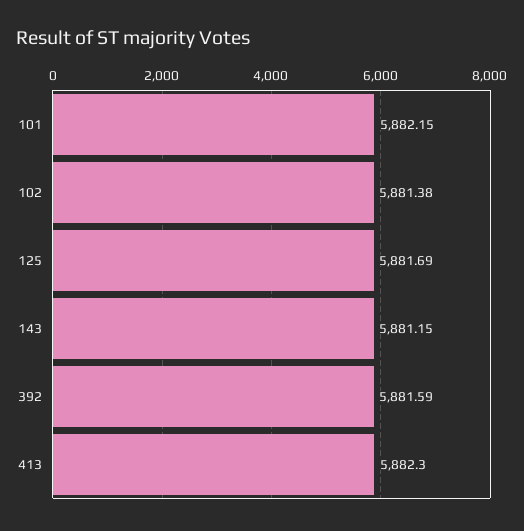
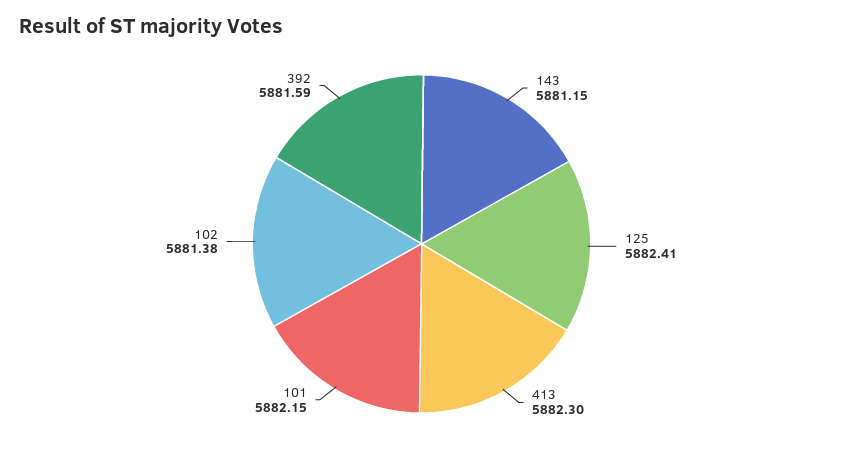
  {
    "101": 5882.15,
    "102": 5881.38,
-   "125": 5881.69,
+   "125": 5882.41,
    "143": 5881.15,
    "392": 5881.59,
    "413": 5882.3
  }

